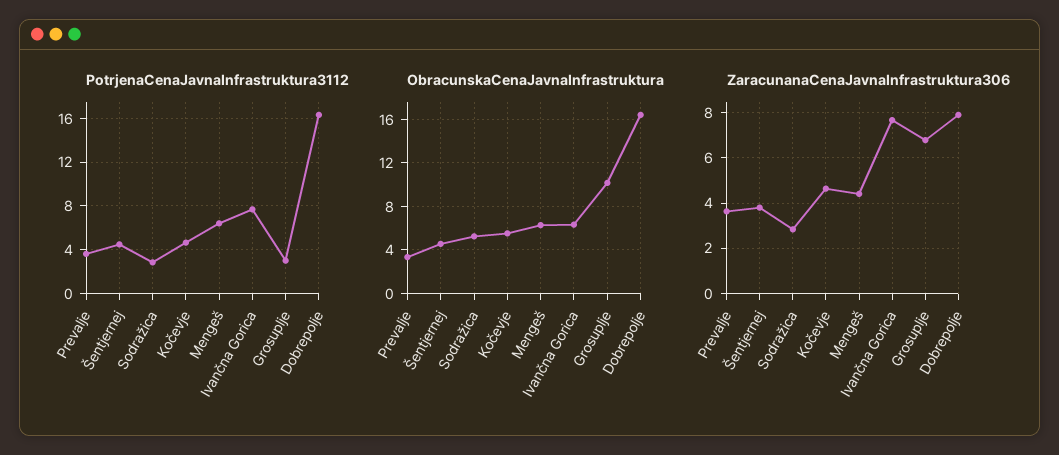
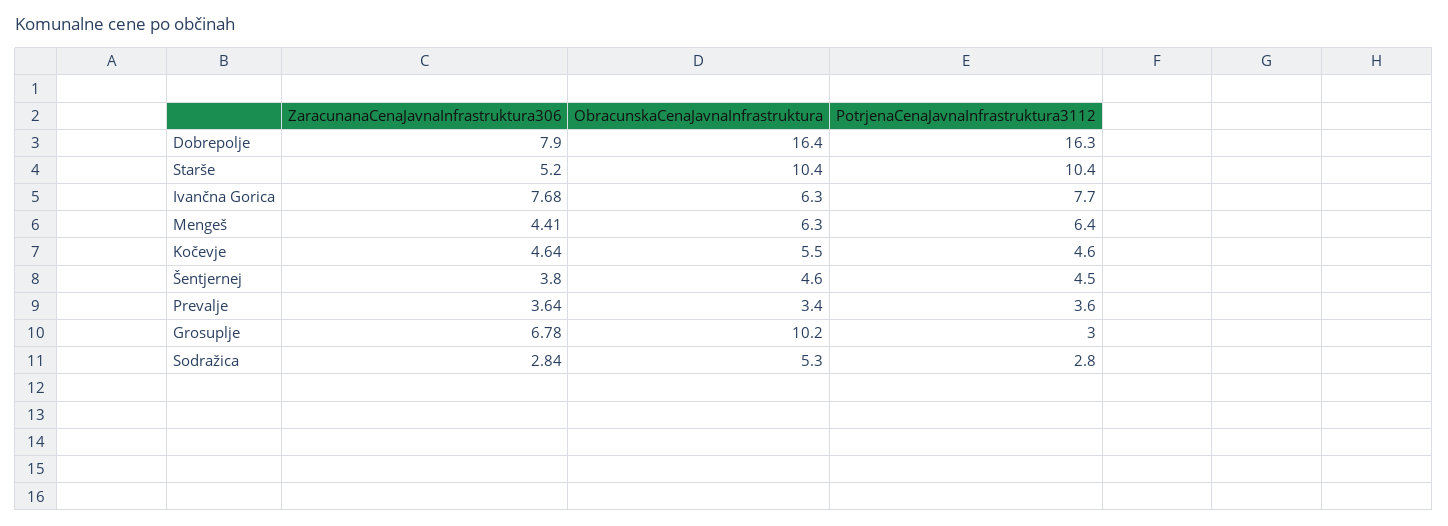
  {
    "PotrjenaCenaJavnaInfrastruktura3112": {
      "Prevalje": 3.6,
      "Šentjernej": 4.5,
      "Sodražica": 2.8,
      "Kočevje": 4.6,
      "Mengeš": 6.4,
      "Ivančna Gorica": 7.7,
      "Grosuplje": 3,
-     "Dobrepolje": 16.3
+     "Dobrepolje": 16.3,
+     "Starše": 10.4
    },
    "ObracunskaCenaJavnaInfrastruktura": {
      "Prevalje": 3.4,
      "Šentjernej": 4.6,
      "Sodražica": 5.3,
      "Kočevje": 5.5,
      "Mengeš": 6.3,
      "Ivančna Gorica": 6.3,
      "Grosuplje": 10.2,
-     "Dobrepolje": 16.4
+     "Dobrepolje": 16.4,
+     "Starše": 10.4
    },
    "ZaracunanaCenaJavnaInfrastruktura306": {
      "Prevalje": 3.64,
      "Šentjernej": 3.8,
      "Sodražica": 2.84,
      "Kočevje": 4.64,
      "Mengeš": 4.41,
      "Ivančna Gorica": 7.68,
      "Grosuplje": 6.78,
-     "Dobrepolje": 7.9
+     "Dobrepolje": 7.9,
+     "Starše": 5.2
    }
  }

